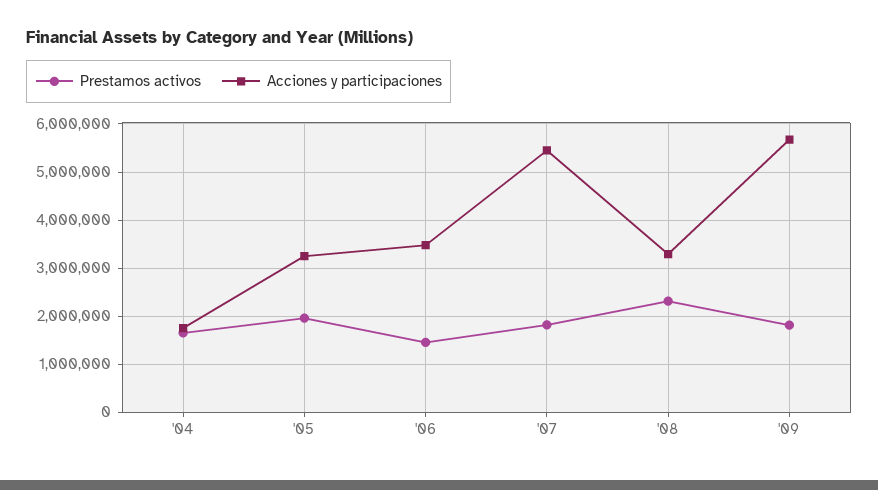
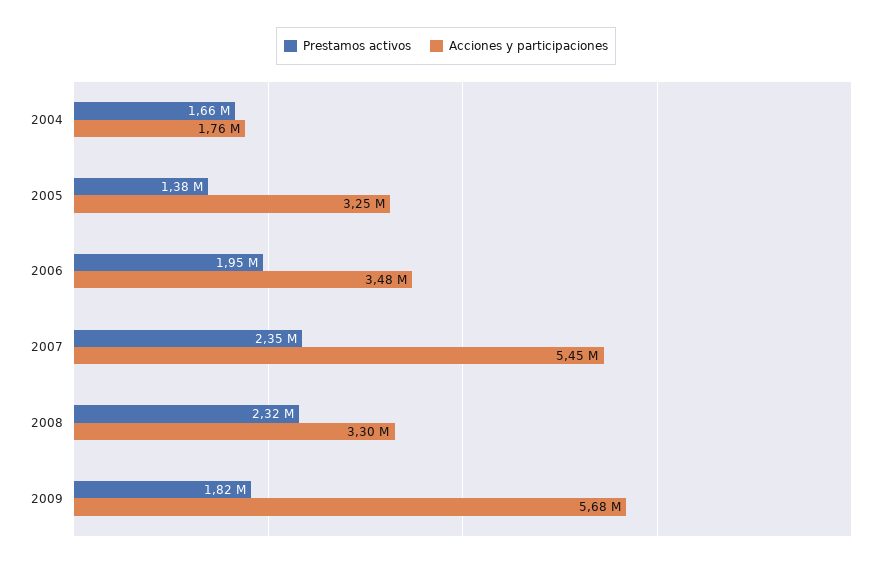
  {
    "Prestamos activos": {
      "'04": 1660000,
-     "'05": 2000000,
+     "'05": 1380000,
-     "'06": 1400000,
+     "'06": 1950000,
-     "'07": 1800000,
+     "'07": 2350000,
      "'08": 2320000,
      "'09": 1820000
    },
    "Acciones y participaciones": {
      "'04": 1760000,
      "'05": 3250000,
      "'06": 3480000,
      "'07": 5450000,
      "'08": 3300000,
      "'09": 5680000
    }
  }

